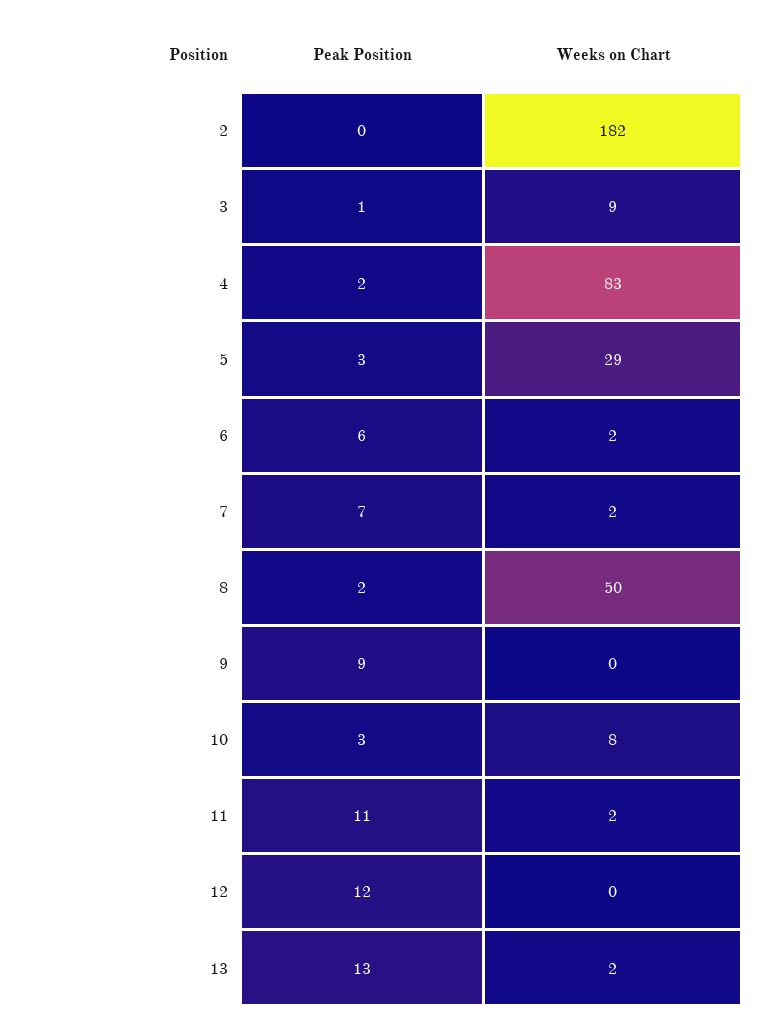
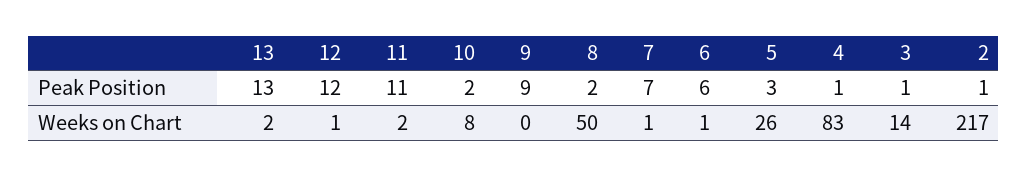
  {
    "Peak Position": {
-     "2": 0,
+     "2": 1,
      "3": 1,
-     "4": 2,
+     "4": 1,
      "5": 3,
      "6": 6,
      "7": 7,
      "8": 2,
      "9": 9,
-     "10": 3,
+     "10": 2,
      "11": 11,
      "12": 12,
      "13": 13
    },
    "Weeks on Chart": {
-     "2": 182,
+     "2": 217,
-     "3": 9,
+     "3": 14,
      "4": 83,
-     "5": 29,
+     "5": 26,
-     "6": 2,
+     "6": 1,
-     "7": 2,
+     "7": 1,
      "8": 50,
      "9": 0,
      "10": 8,
      "11": 2,
-     "12": 0,
+     "12": 1,
      "13": 2
    }
  }

